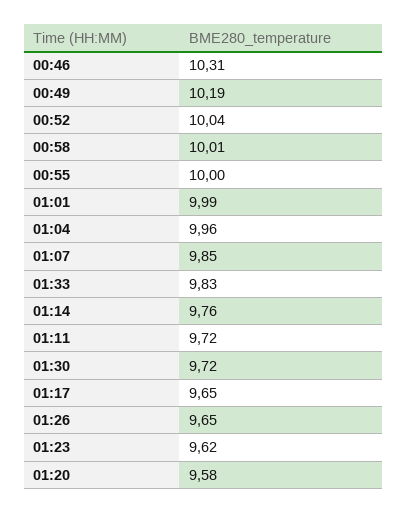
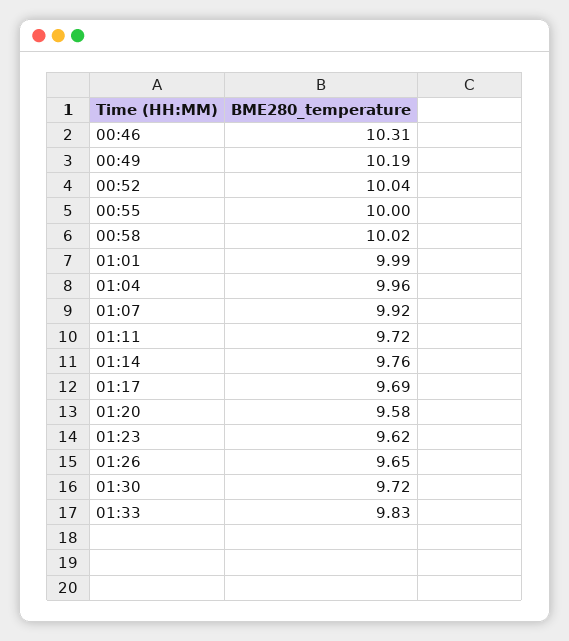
  {
    "00:46": 10.31,
    "00:49": 10.19,
    "00:52": 10.04,
-   "00:58": 10.01,
+   "00:58": 10.02,
    "00:55": 10,
    "01:01": 9.99,
    "01:04": 9.96,
-   "01:07": 9.85,
+   "01:07": 9.92,
    "01:33": 9.83,
    "01:14": 9.76,
    "01:11": 9.72,
    "01:30": 9.72,
-   "01:17": 9.65,
+   "01:17": 9.69,
    "01:26": 9.65,
    "01:23": 9.62,
    "01:20": 9.58
  }

